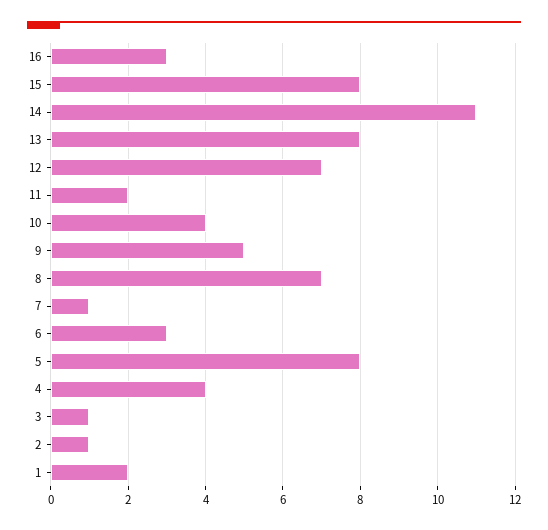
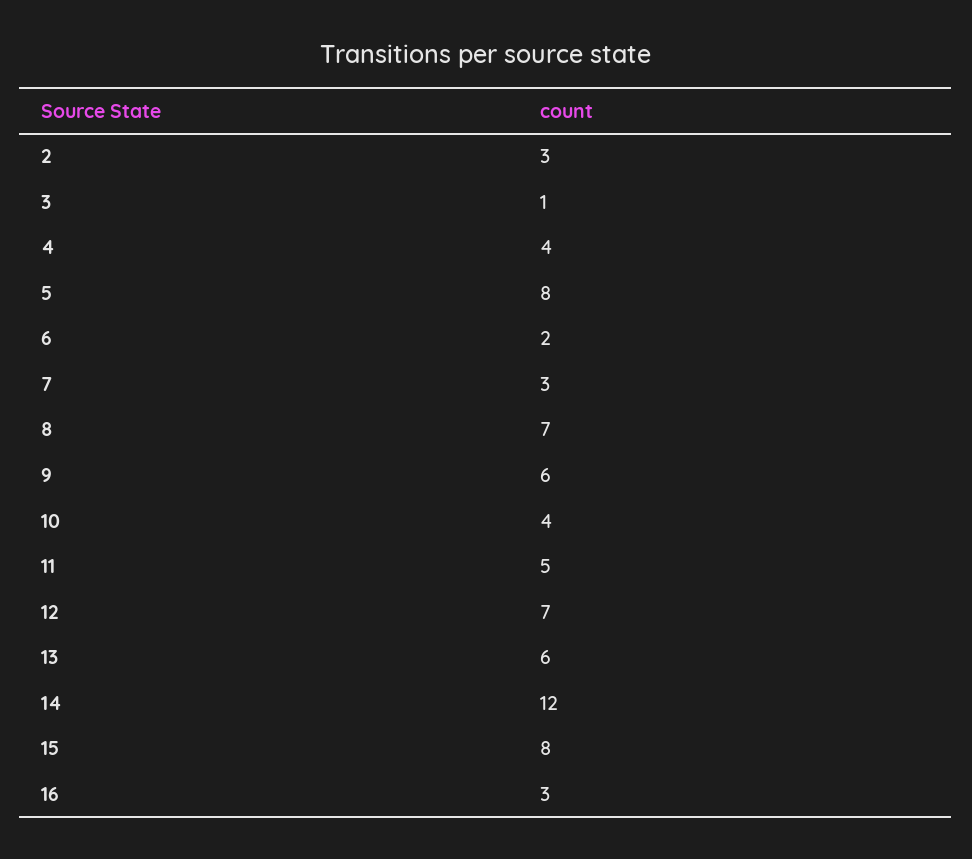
  {
    "16": 3,
    "15": 8,
-   "14": 11,
+   "14": 12,
-   "13": 8,
+   "13": 6,
    "12": 7,
-   "11": 2,
+   "11": 5,
    "10": 4,
-   "9": 5,
+   "9": 6,
    "8": 7,
-   "7": 1,
+   "7": 3,
-   "6": 3,
+   "6": 2,
    "5": 8,
    "4": 4,
    "3": 1,
-   "2": 1,
+   "2": 3
-   "1": 2
  }

